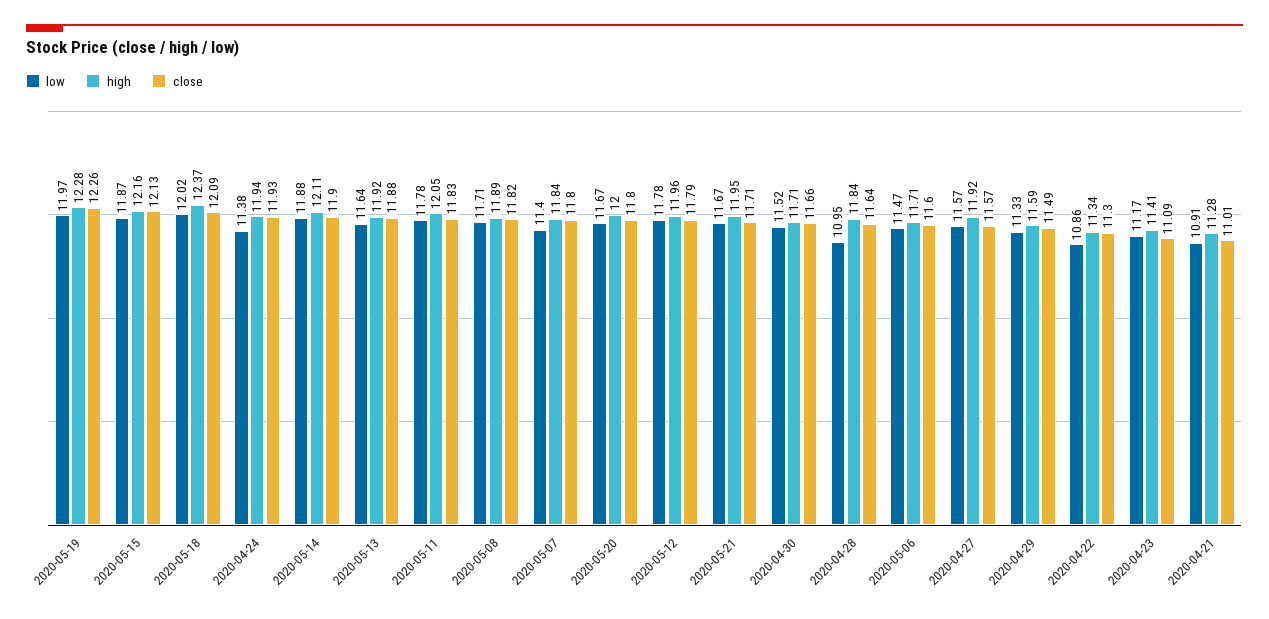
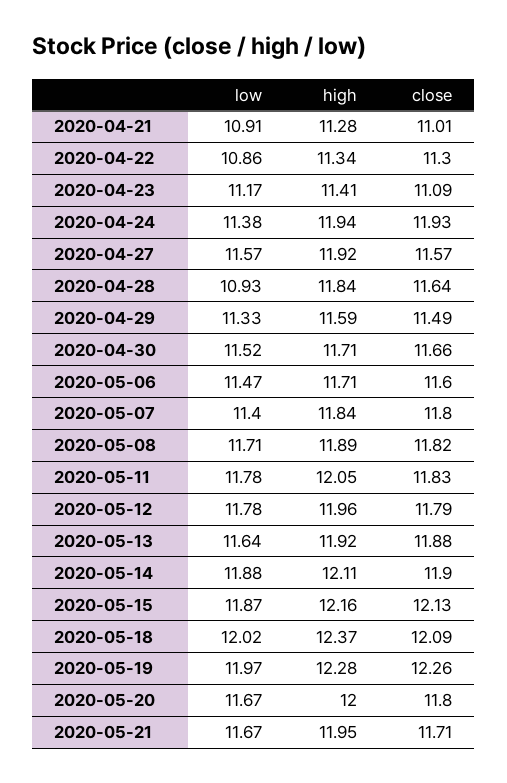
  {
    "low": {
      "2020-05-19": 11.97,
      "2020-05-15": 11.87,
      "2020-05-18": 12.02,
      "2020-04-24": 11.38,
      "2020-05-14": 11.88,
      "2020-05-13": 11.64,
      "2020-05-11": 11.78,
      "2020-05-08": 11.71,
      "2020-05-07": 11.4,
      "2020-05-20": 11.67,
      "2020-05-12": 11.78,
      "2020-05-21": 11.67,
      "2020-04-30": 11.52,
-     "2020-04-28": 10.95,
+     "2020-04-28": 10.93,
      "2020-05-06": 11.47,
      "2020-04-27": 11.57,
      "2020-04-29": 11.33,
      "2020-04-22": 10.86,
      "2020-04-23": 11.17,
      "2020-04-21": 10.91
    },
    "high": {
      "2020-05-19": 12.28,
      "2020-05-15": 12.16,
      "2020-05-18": 12.37,
      "2020-04-24": 11.94,
      "2020-05-14": 12.11,
      "2020-05-13": 11.92,
      "2020-05-11": 12.05,
      "2020-05-08": 11.89,
      "2020-05-07": 11.84,
      "2020-05-20": 12,
      "2020-05-12": 11.96,
      "2020-05-21": 11.95,
      "2020-04-30": 11.71,
      "2020-04-28": 11.84,
      "2020-05-06": 11.71,
      "2020-04-27": 11.92,
      "2020-04-29": 11.59,
      "2020-04-22": 11.34,
      "2020-04-23": 11.41,
      "2020-04-21": 11.28
    },
    "close": {
      "2020-05-19": 12.26,
      "2020-05-15": 12.13,
      "2020-05-18": 12.09,
      "2020-04-24": 11.93,
      "2020-05-14": 11.9,
      "2020-05-13": 11.88,
      "2020-05-11": 11.83,
      "2020-05-08": 11.82,
      "2020-05-07": 11.8,
      "2020-05-20": 11.8,
      "2020-05-12": 11.79,
      "2020-05-21": 11.71,
      "2020-04-30": 11.66,
      "2020-04-28": 11.64,
      "2020-05-06": 11.6,
      "2020-04-27": 11.57,
      "2020-04-29": 11.49,
      "2020-04-22": 11.3,
      "2020-04-23": 11.09,
      "2020-04-21": 11.01
    }
  }

